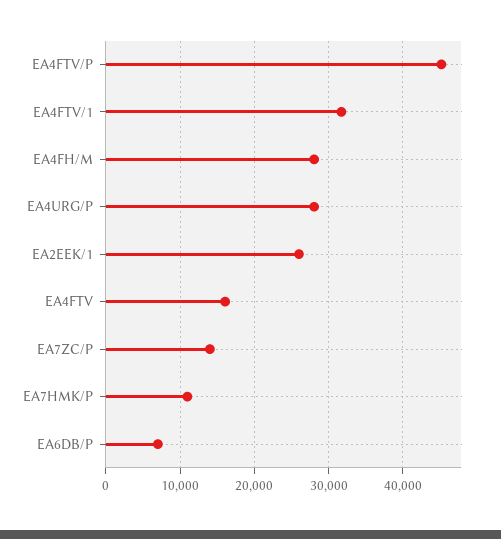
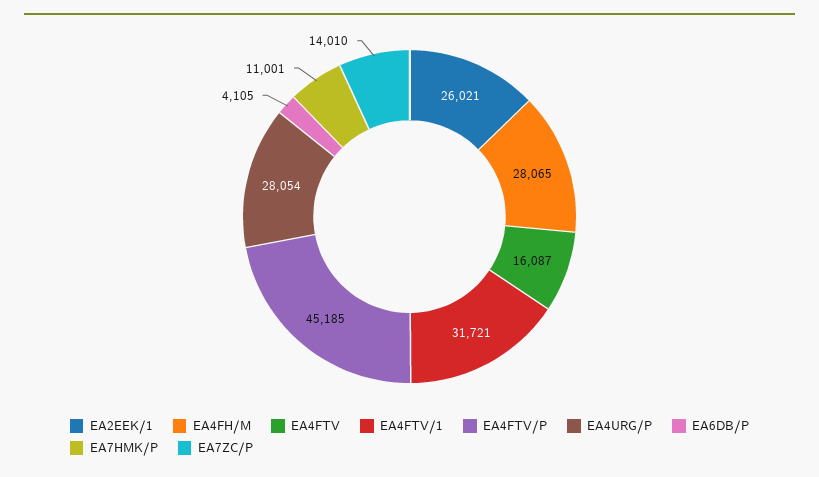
  {
    "EA4FTV/P": 45185,
    "EA4FTV/1": 31721,
    "EA4FH/M": 28065,
    "EA4URG/P": 28054,
    "EA2EEK/1": 26021,
    "EA4FTV": 16087,
    "EA7ZC/P": 14010,
    "EA7HMK/P": 11001,
-   "EA6DB/P": 7000
+   "EA6DB/P": 4105
  }

